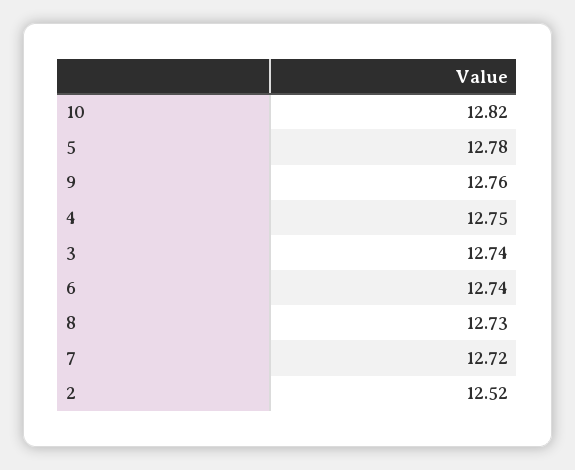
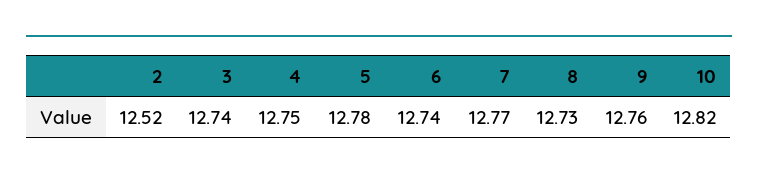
  {
    "10": 12.82,
    "5": 12.78,
    "9": 12.76,
    "4": 12.75,
    "3": 12.74,
    "6": 12.74,
    "8": 12.73,
-   "7": 12.72,
+   "7": 12.77,
    "2": 12.52
  }

